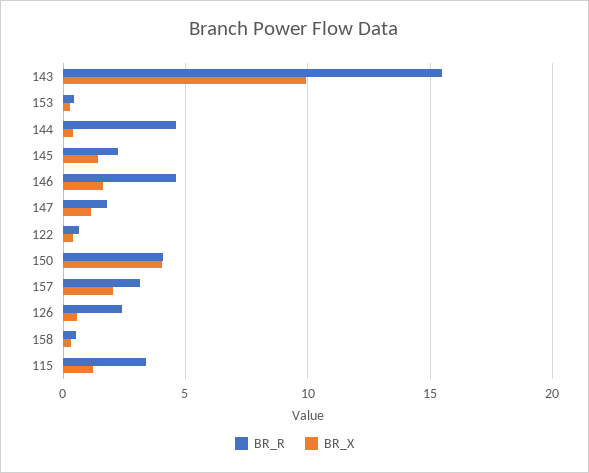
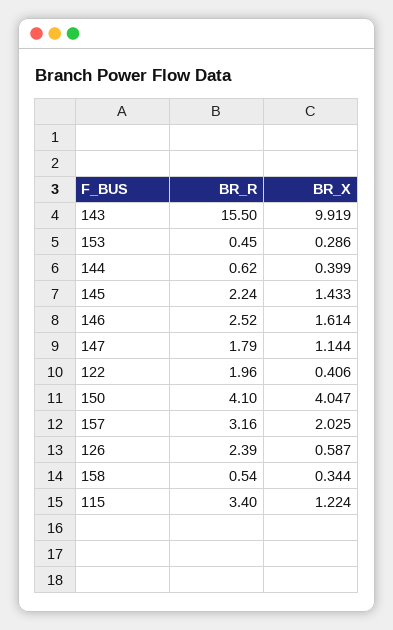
  {
    "BR_R": {
      "143": 15.5,
      "153": 0.45,
-     "144": 4.5,
+     "144": 0.62,
      "145": 2.24,
-     "146": 4.5,
+     "146": 2.52,
      "147": 1.79,
-     "122": 0.5,
+     "122": 1.96,
      "150": 4.1,
      "157": 3.16,
      "126": 2.39,
      "158": 0.54,
      "115": 3.4
    },
    "BR_X": {
      "143": 9.919,
      "153": 0.286,
      "144": 0.399,
      "145": 1.433,
      "146": 1.614,
      "147": 1.144,
      "122": 0.406,
      "150": 4.047,
      "157": 2.025,
      "126": 0.587,
      "158": 0.344,
      "115": 1.224
    }
  }

